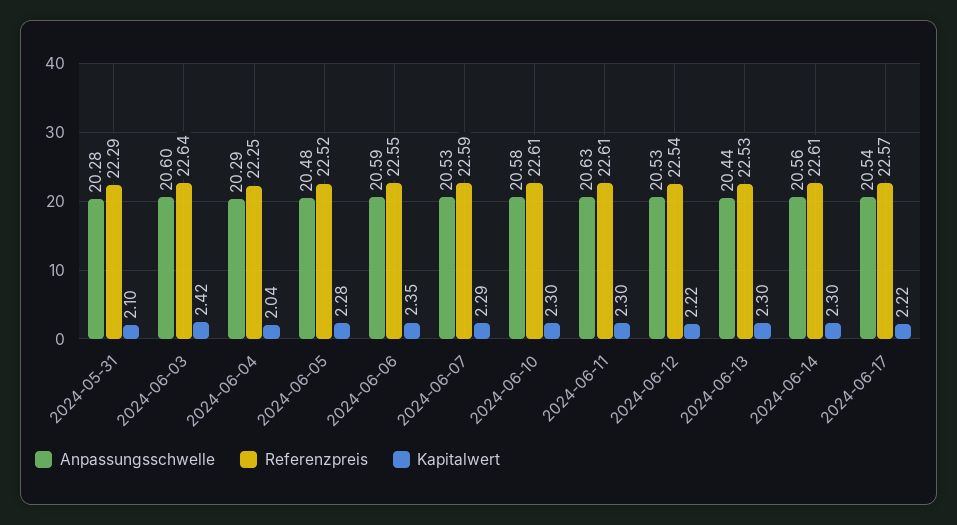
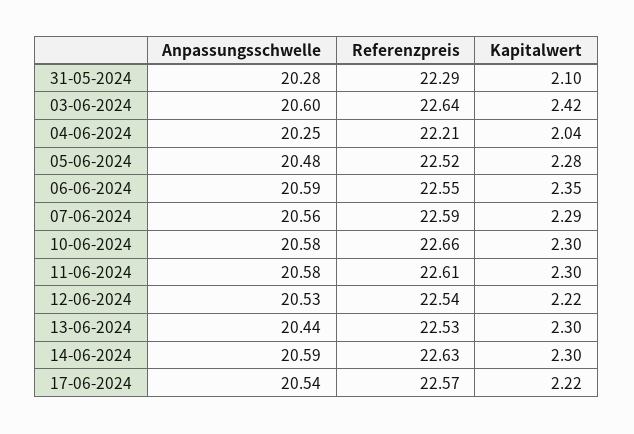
  {
    "Anpassungsschwelle": {
      "2024-05-31": 20.28,
      "2024-06-03": 20.6,
-     "2024-06-04": 20.29,
+     "2024-06-04": 20.25,
      "2024-06-05": 20.48,
      "2024-06-06": 20.59,
-     "2024-06-07": 20.53,
+     "2024-06-07": 20.56,
      "2024-06-10": 20.58,
-     "2024-06-11": 20.63,
+     "2024-06-11": 20.58,
      "2024-06-12": 20.53,
      "2024-06-13": 20.44,
-     "2024-06-14": 20.56,
+     "2024-06-14": 20.59,
      "2024-06-17": 20.54
    },
    "Referenzpreis": {
      "2024-05-31": 22.29,
      "2024-06-03": 22.64,
-     "2024-06-04": 22.25,
+     "2024-06-04": 22.21,
      "2024-06-05": 22.52,
      "2024-06-06": 22.55,
      "2024-06-07": 22.59,
-     "2024-06-10": 22.61,
+     "2024-06-10": 22.66,
      "2024-06-11": 22.61,
      "2024-06-12": 22.54,
      "2024-06-13": 22.53,
-     "2024-06-14": 22.61,
+     "2024-06-14": 22.63,
      "2024-06-17": 22.57
    },
    "Kapitalwert": {
      "2024-05-31": 2.1,
      "2024-06-03": 2.42,
      "2024-06-04": 2.04,
      "2024-06-05": 2.28,
      "2024-06-06": 2.35,
      "2024-06-07": 2.29,
      "2024-06-10": 2.3,
      "2024-06-11": 2.3,
      "2024-06-12": 2.22,
      "2024-06-13": 2.3,
      "2024-06-14": 2.3,
      "2024-06-17": 2.22
    }
  }

